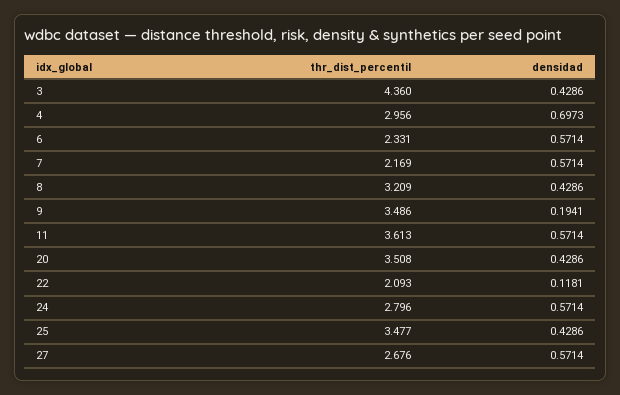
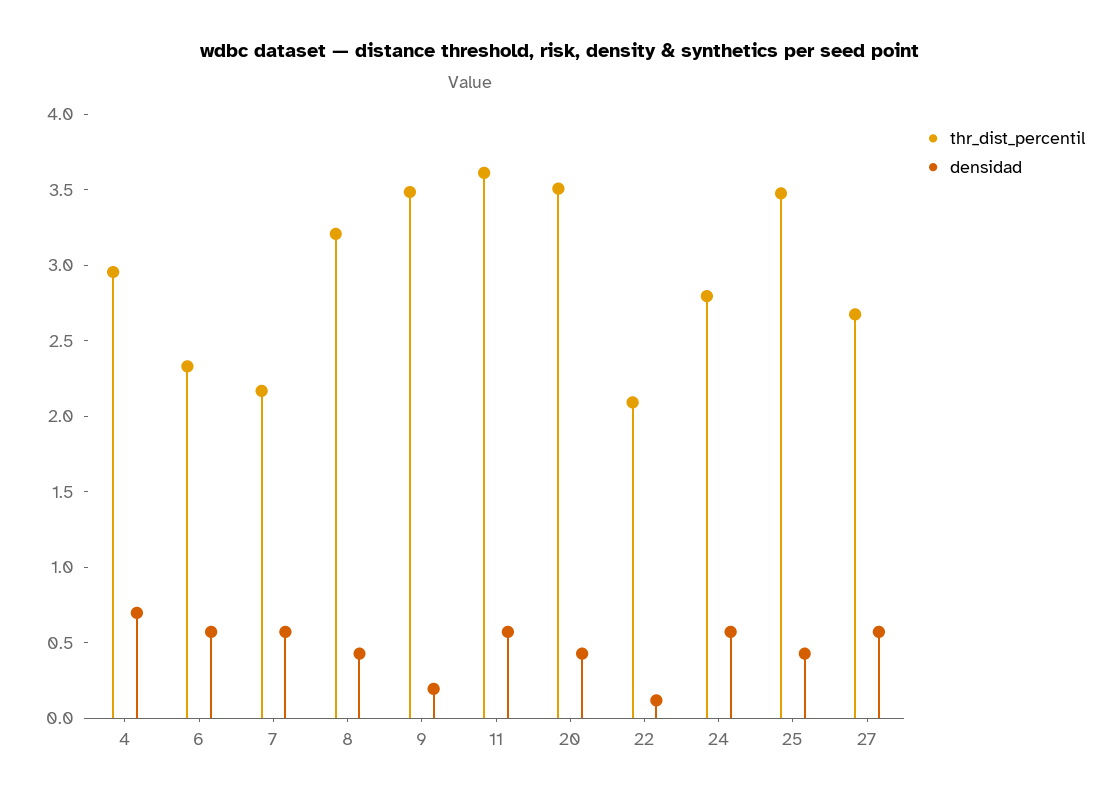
  {
    "thr_dist_percentil": {
-     "3": 4.36,
      "4": 2.956,
      "6": 2.331,
      "7": 2.169,
      "8": 3.209,
      "9": 3.486,
      "11": 3.613,
      "20": 3.508,
      "22": 2.093,
      "24": 2.796,
      "25": 3.477,
      "27": 2.676
    },
    "densidad": {
-     "3": 0.4286,
      "4": 0.6973,
      "6": 0.5714,
      "7": 0.5714,
      "8": 0.4286,
      "9": 0.1941,
      "11": 0.5714,
      "20": 0.4286,
      "22": 0.1181,
      "24": 0.5714,
      "25": 0.4286,
      "27": 0.5714
    }
  }

